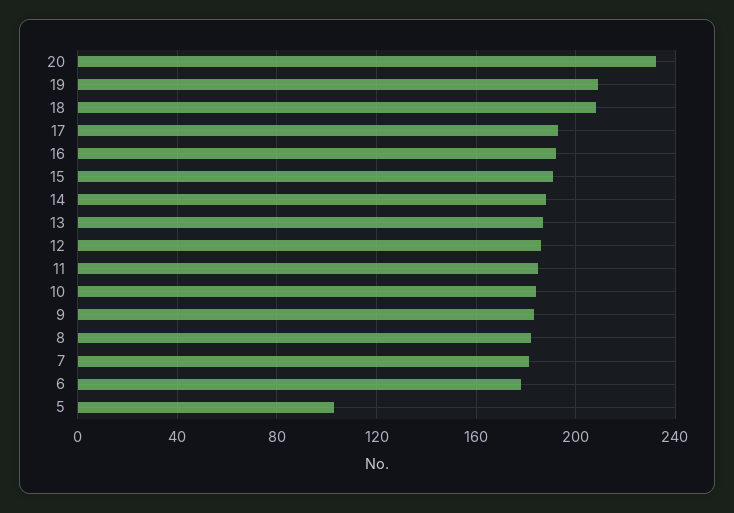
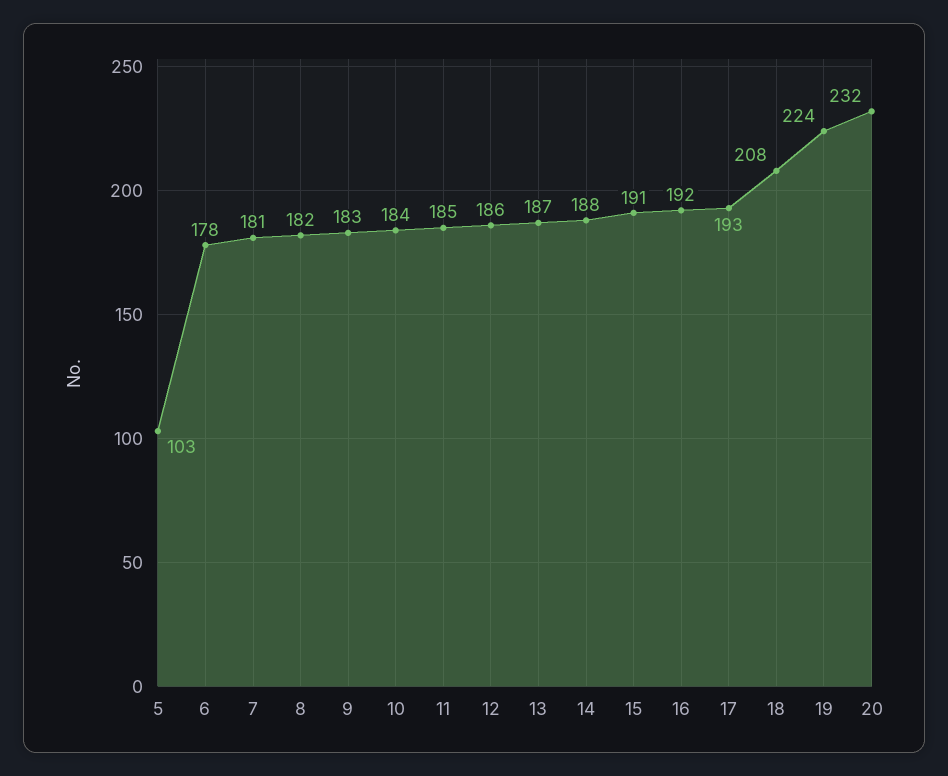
  {
    "20": 232,
-   "19": 210,
+   "19": 224,
    "18": 208,
    "17": 193,
    "16": 192,
    "15": 191,
    "14": 188,
    "13": 187,
    "12": 186,
    "11": 185,
    "10": 184,
    "9": 183,
    "8": 182,
    "7": 181,
    "6": 178,
    "5": 103
  }

